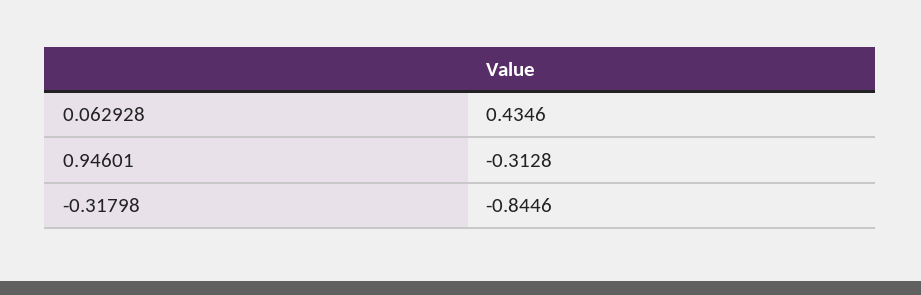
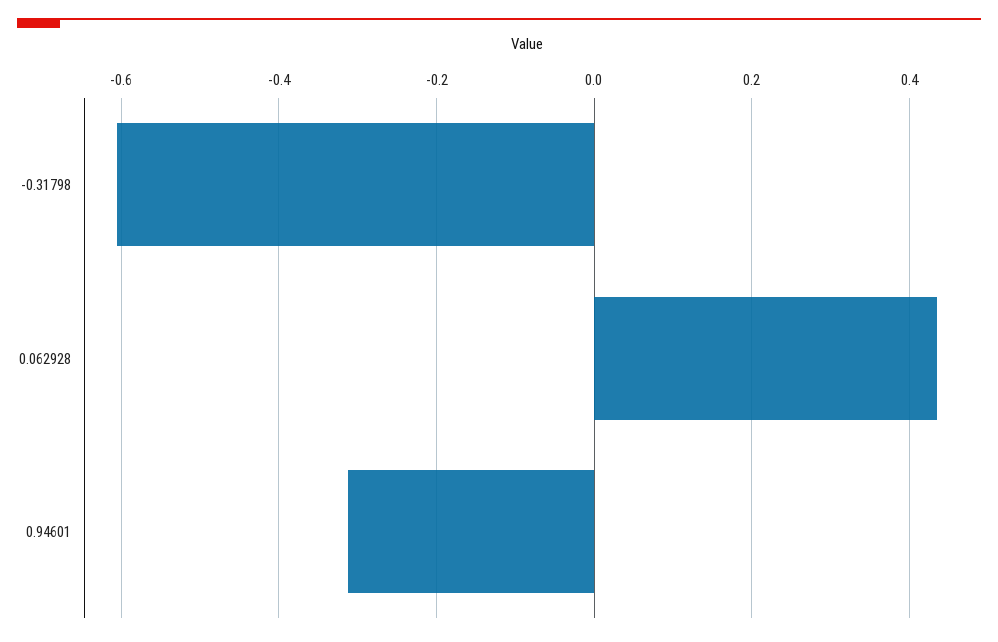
  {
    "0.062928": 0.4346,
    "0.94601": -0.3128,
-   "-0.31798": -0.8446
+   "-0.31798": -0.6
  }

